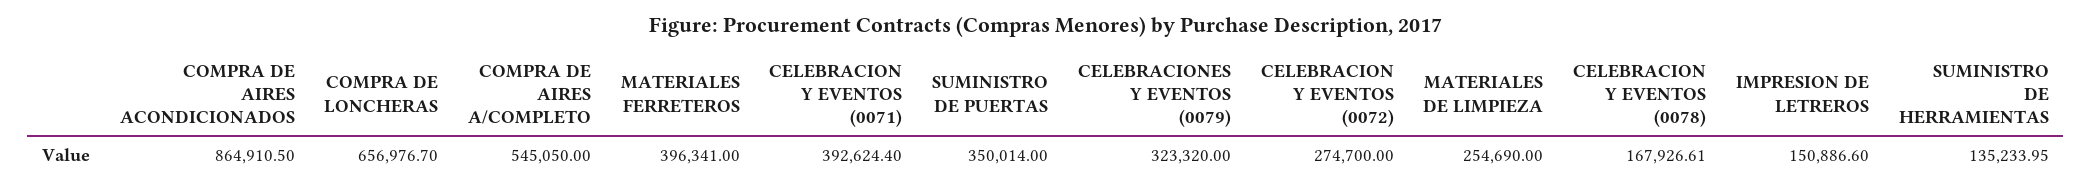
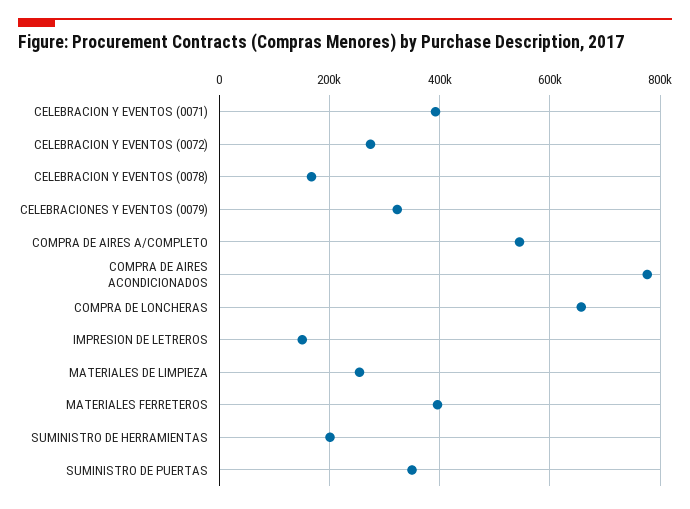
  {
-   "COMPRA DE AIRES ACONDICIONADOS": 864910.5,
+   "COMPRA DE AIRES ACONDICIONADOS": 780000,
    "COMPRA DE LONCHERAS": 656976.7,
    "COMPRA DE AIRES A/COMPLETO": 545050,
    "MATERIALES FERRETEROS": 396341,
    "CELEBRACION Y EVENTOS (0071)": 392624.4,
    "SUMINISTRO DE PUERTAS": 350014,
    "CELEBRACIONES Y EVENTOS (0079)": 323320,
    "CELEBRACION Y EVENTOS (0072)": 274700,
    "MATERIALES DE LIMPIEZA": 254690,
    "CELEBRACION Y EVENTOS (0078)": 167926.61,
    "IMPRESION DE LETREROS": 150886.6,
-   "SUMINISTRO DE HERRAMIENTAS": 135233.95
+   "SUMINISTRO DE HERRAMIENTAS": 200000
  }

